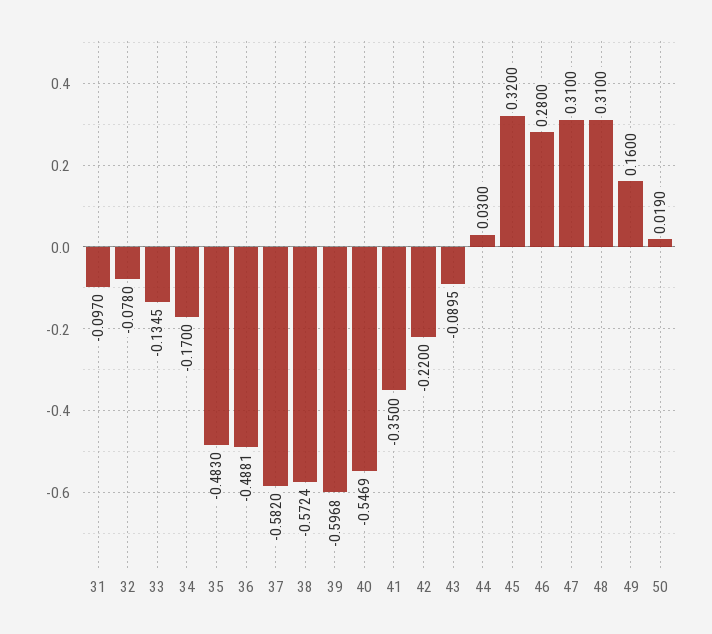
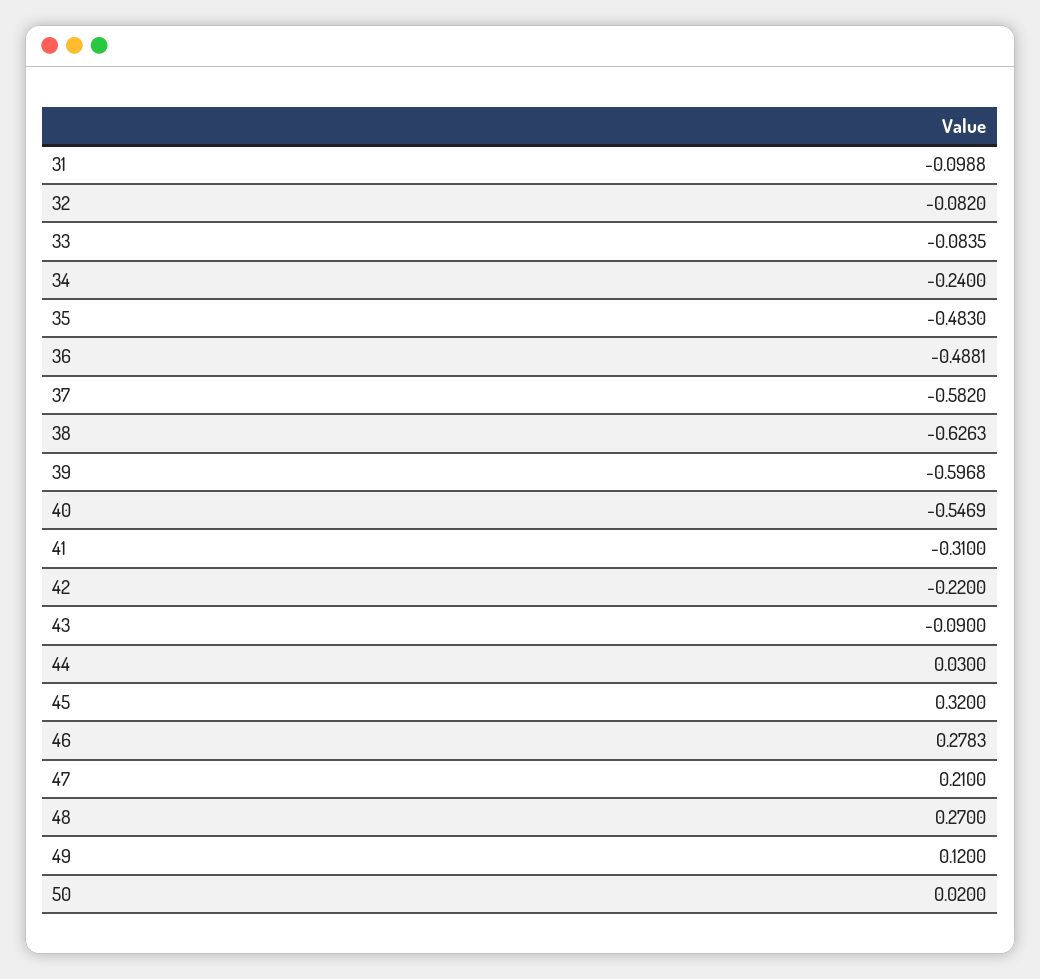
  {
-   "31": -0.097,
+   "31": -0.0988,
-   "32": -0.078,
+   "32": -0.082,
-   "33": -0.1345,
+   "33": -0.0835,
-   "34": -0.17,
+   "34": -0.24,
    "35": -0.483,
    "36": -0.4881,
    "37": -0.582,
-   "38": -0.5724,
+   "38": -0.6263,
    "39": -0.5968,
    "40": -0.5469,
-   "41": -0.35,
+   "41": -0.31,
    "42": -0.22,
-   "43": -0.0895,
+   "43": -0.09,
    "44": 0.03,
    "45": 0.32,
-   "46": 0.28,
+   "46": 0.2783,
-   "47": 0.31,
+   "47": 0.21,
-   "48": 0.31,
+   "48": 0.27,
-   "49": 0.16,
+   "49": 0.12,
-   "50": 0.019
+   "50": 0.02
  }

